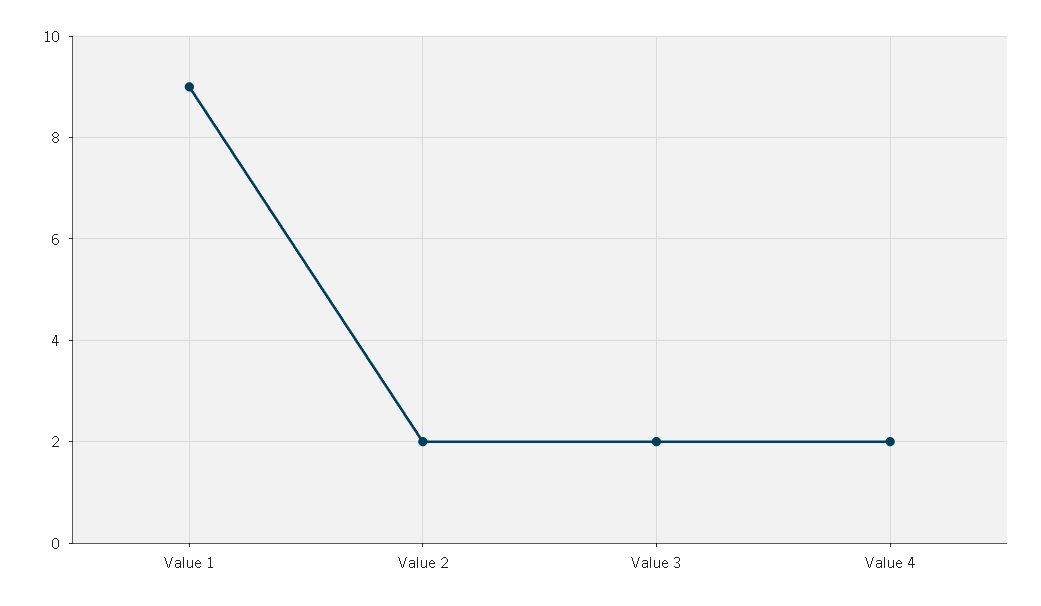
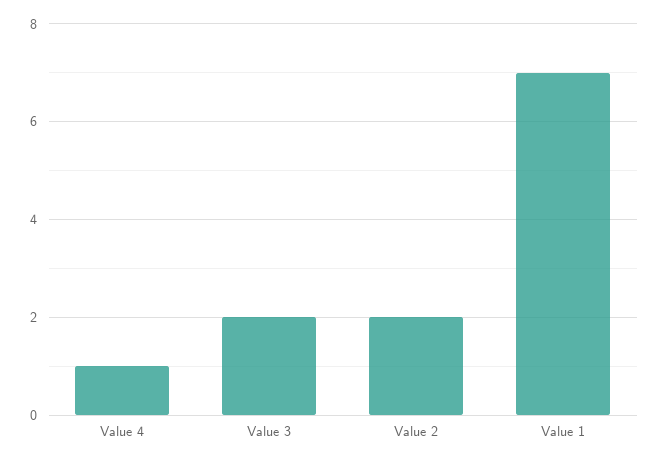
  {
-   "Value 1": 9,
+   "Value 1": 7,
    "Value 2": 2,
    "Value 3": 2,
-   "Value 4": 2
+   "Value 4": 1
  }

